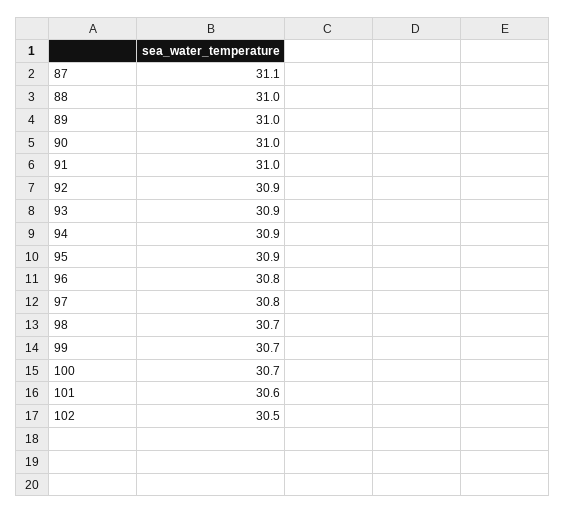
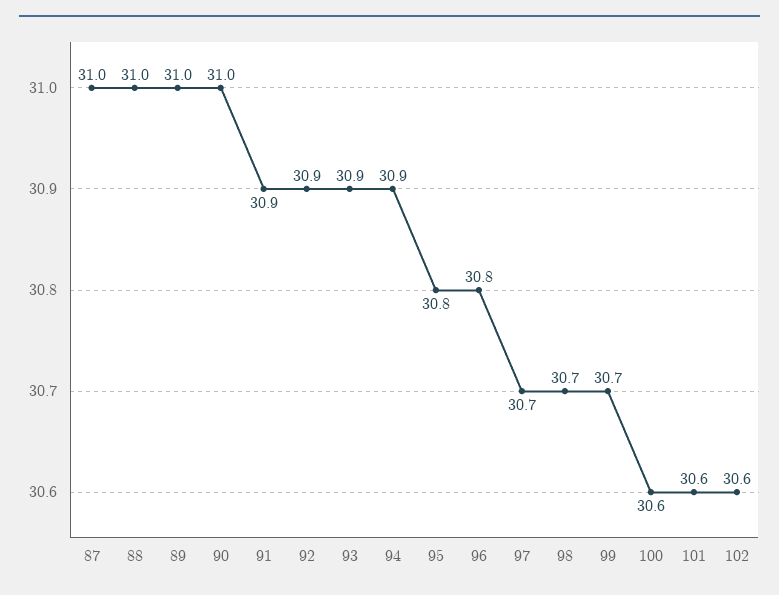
  {
-   "87": 31.1,
+   "87": 31,
    "88": 31,
    "89": 31,
    "90": 31,
-   "91": 31,
+   "91": 30.9,
    "92": 30.9,
    "93": 30.9,
    "94": 30.9,
-   "95": 30.9,
+   "95": 30.8,
    "96": 30.8,
-   "97": 30.8,
+   "97": 30.7,
    "98": 30.7,
    "99": 30.7,
-   "100": 30.7,
+   "100": 30.6,
    "101": 30.6,
-   "102": 30.5
+   "102": 30.6
  }

